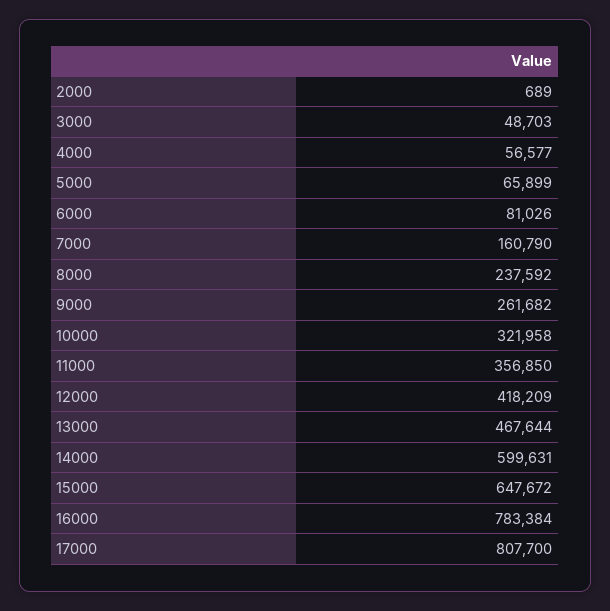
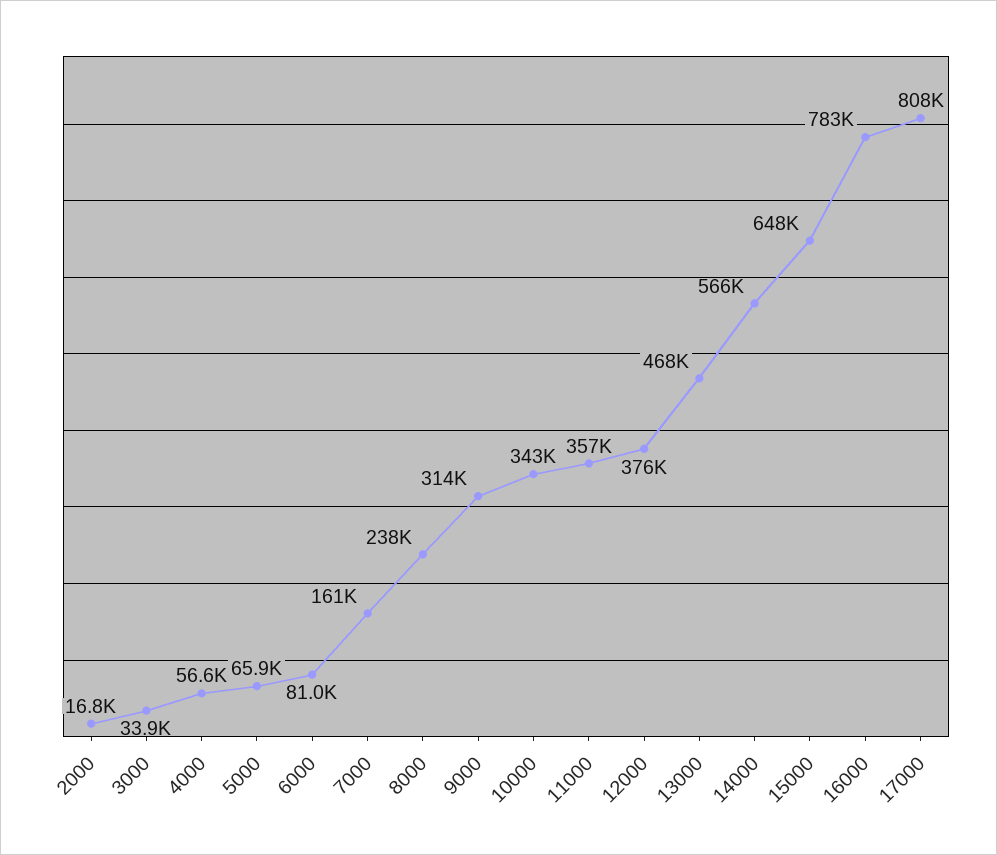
  {
-   "2000": 689,
+   "2000": 16800,
-   "3000": 48703,
+   "3000": 33900,
    "4000": 56577,
    "5000": 65899,
    "6000": 81026,
    "7000": 160790,
    "8000": 237592,
-   "9000": 261682,
+   "9000": 314000,
-   "10000": 321958,
+   "10000": 343000,
    "11000": 356850,
-   "12000": 418209,
+   "12000": 376000,
    "13000": 467644,
-   "14000": 599631,
+   "14000": 566000,
    "15000": 647672,
    "16000": 783384,
    "17000": 807700
  }

